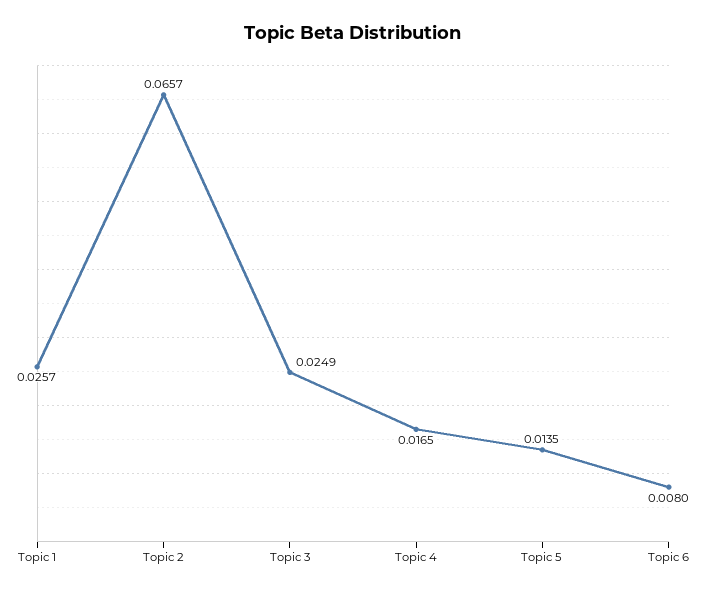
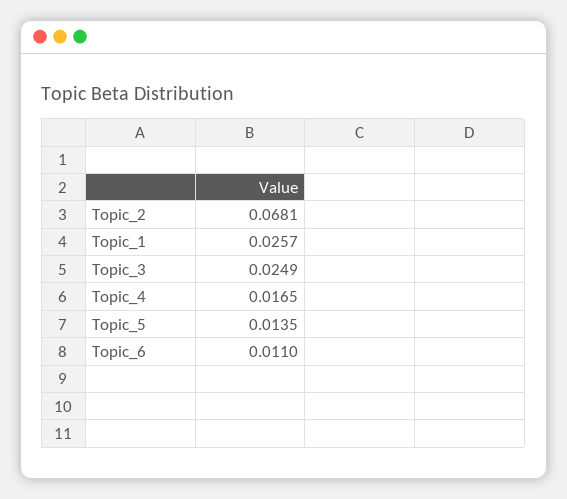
  {
    "Topic 1": 0.0257,
-   "Topic 2": 0.0657,
+   "Topic 2": 0.0681,
    "Topic 3": 0.0249,
    "Topic 4": 0.0165,
    "Topic 5": 0.0135,
-   "Topic 6": 0.008
+   "Topic 6": 0.011
  }

